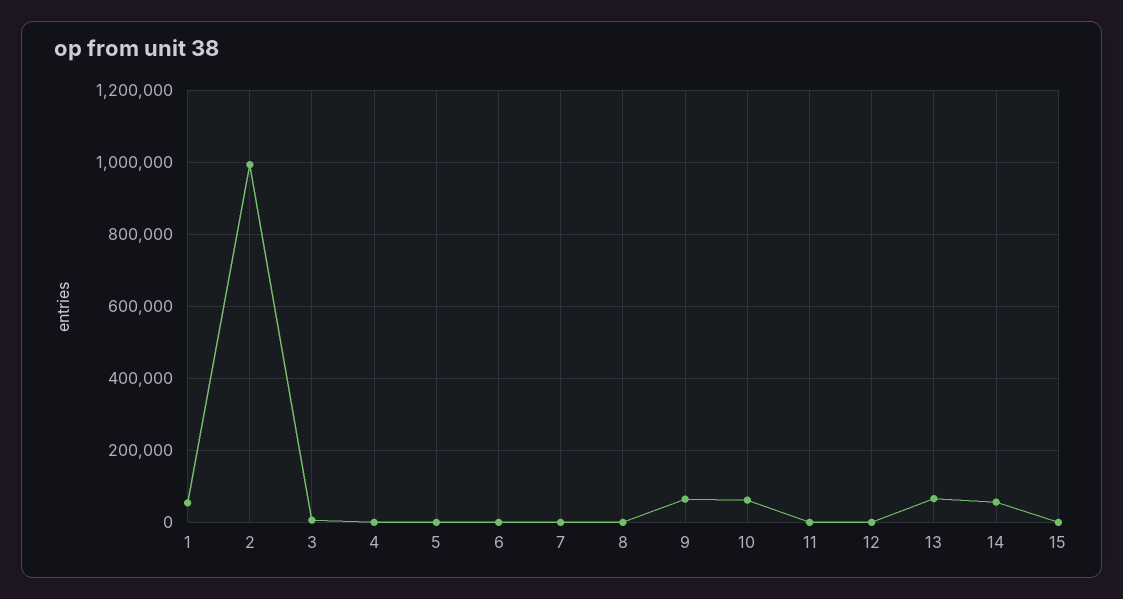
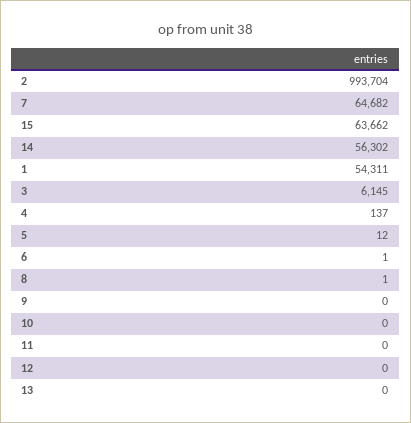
  {
    "1": 54311,
    "2": 993704,
    "3": 6145,
    "4": 137,
    "5": 12,
    "6": 1,
-   "7": 0,
+   "7": 64682,
    "8": 1,
-   "9": 60000,
+   "9": 0,
-   "10": 60000,
+   "10": 0,
    "11": 0,
    "12": 0,
-   "13": 60000,
+   "13": 0,
    "14": 56302,
-   "15": 0
+   "15": 63662
  }

